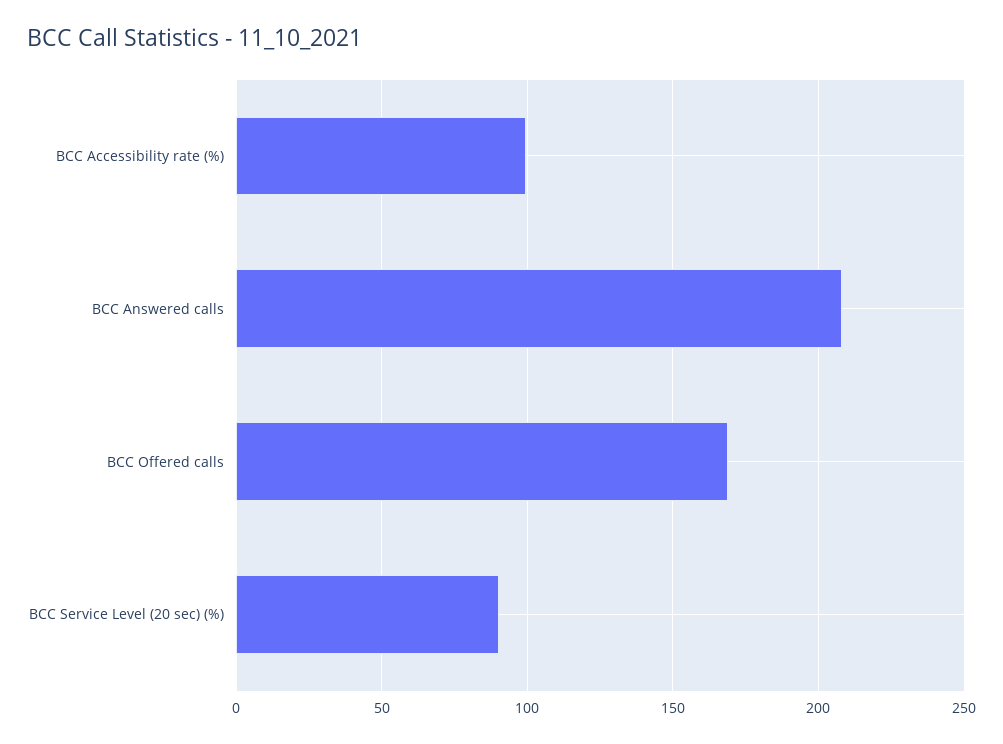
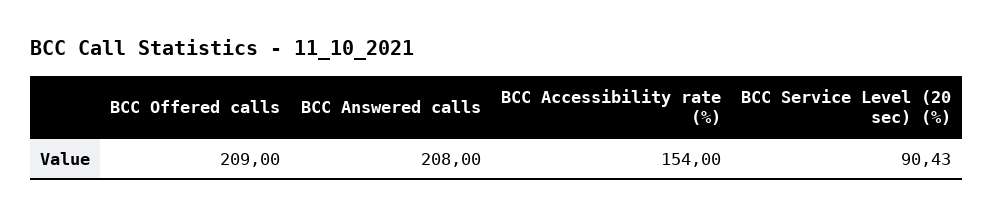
  {
-   "BCC Accessibility rate (%)": 100,
+   "BCC Accessibility rate (%)": 154,
    "BCC Answered calls": 208,
-   "BCC Offered calls": 170,
+   "BCC Offered calls": 209,
    "BCC Service Level (20 sec) (%)": 90.43
  }

